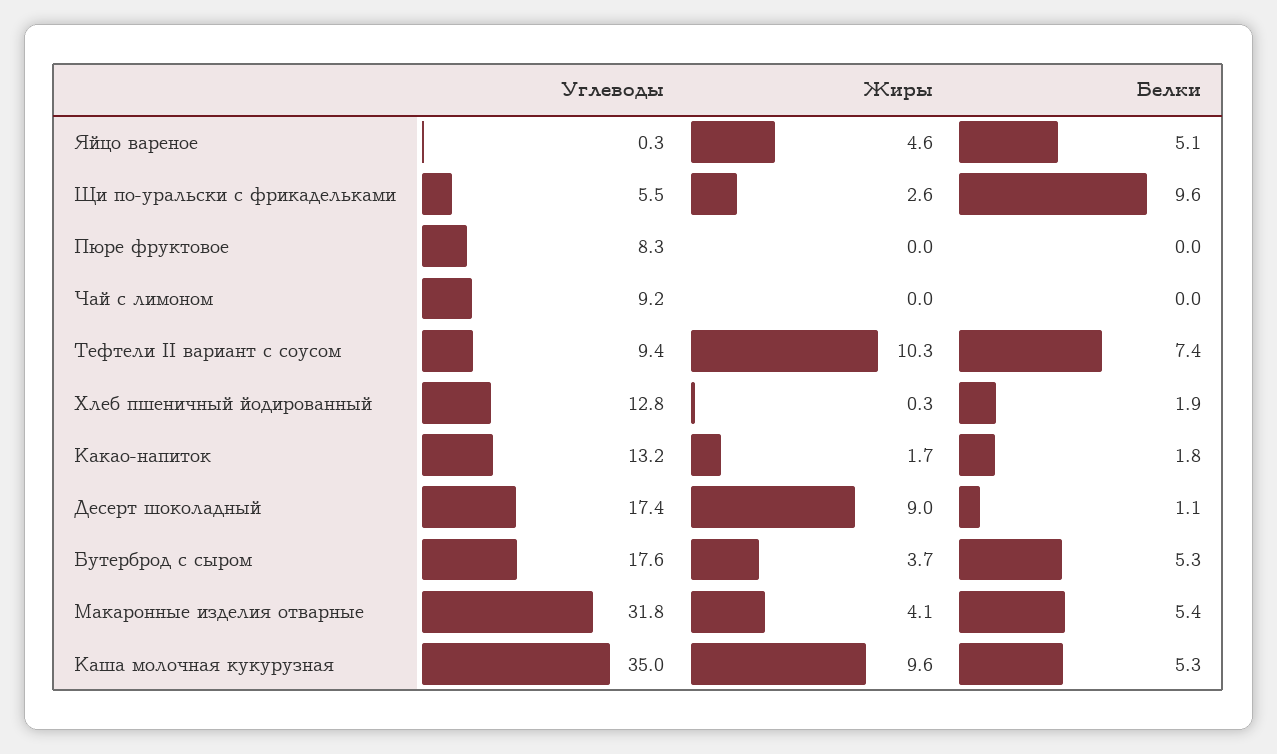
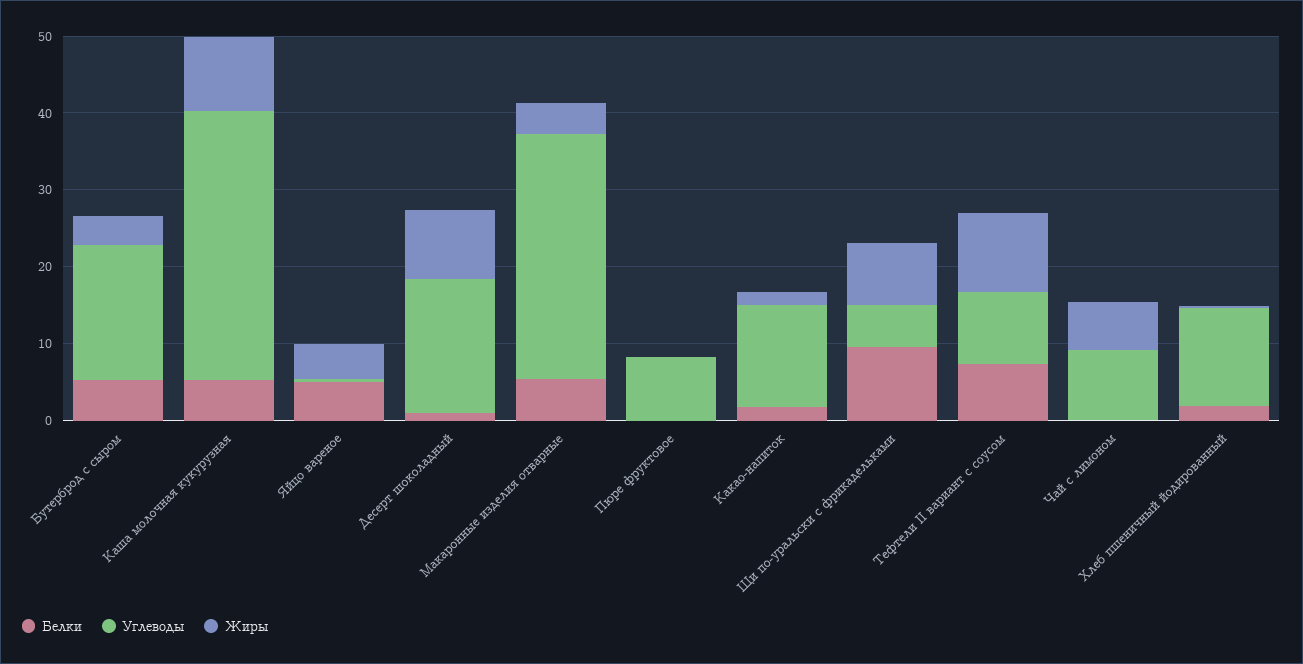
  {
    "Углеводы": {
      "Яйцо вареное": 0.3,
      "Щи по-уральски с фрикадельками": 5.5,
      "Пюре фруктовое": 8.3,
      "Чай с лимоном": 9.2,
      "Тефтели II вариант с соусом": 9.4,
      "Хлеб пшеничный йодированный": 12.8,
      "Какао-напиток": 13.2,
      "Десерт шоколадный": 17.4,
      "Бутерброд с сыром": 17.6,
      "Макаронные изделия отварные": 31.8,
      "Каша молочная кукурузная": 35
    },
    "Жиры": {
      "Яйцо вареное": 4.6,
-     "Щи по-уральски с фрикадельками": 2.6,
+     "Щи по-уральски с фрикадельками": 8,
      "Пюре фруктовое": 0,
-     "Чай с лимоном": 0,
+     "Чай с лимоном": 6,
      "Тефтели II вариант с соусом": 10.3,
      "Хлеб пшеничный йодированный": 0.3,
      "Какао-напиток": 1.7,
      "Десерт шоколадный": 9,
      "Бутерброд с сыром": 3.7,
      "Макаронные изделия отварные": 4.1,
      "Каша молочная кукурузная": 9.6
    },
    "Белки": {
      "Яйцо вареное": 5.1,
      "Щи по-уральски с фрикадельками": 9.6,
      "Пюре фруктовое": 0,
      "Чай с лимоном": 0,
      "Тефтели II вариант с соусом": 7.4,
      "Хлеб пшеничный йодированный": 1.9,
      "Какао-напиток": 1.8,
      "Десерт шоколадный": 1.1,
      "Бутерброд с сыром": 5.3,
      "Макаронные изделия отварные": 5.4,
      "Каша молочная кукурузная": 5.3
    }
  }

